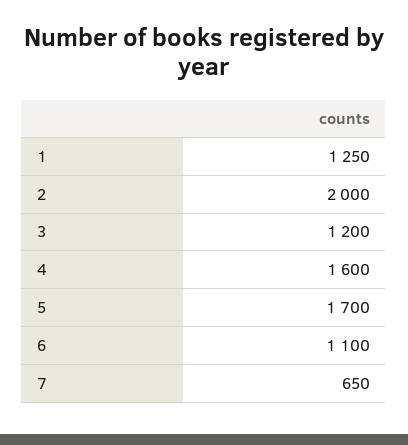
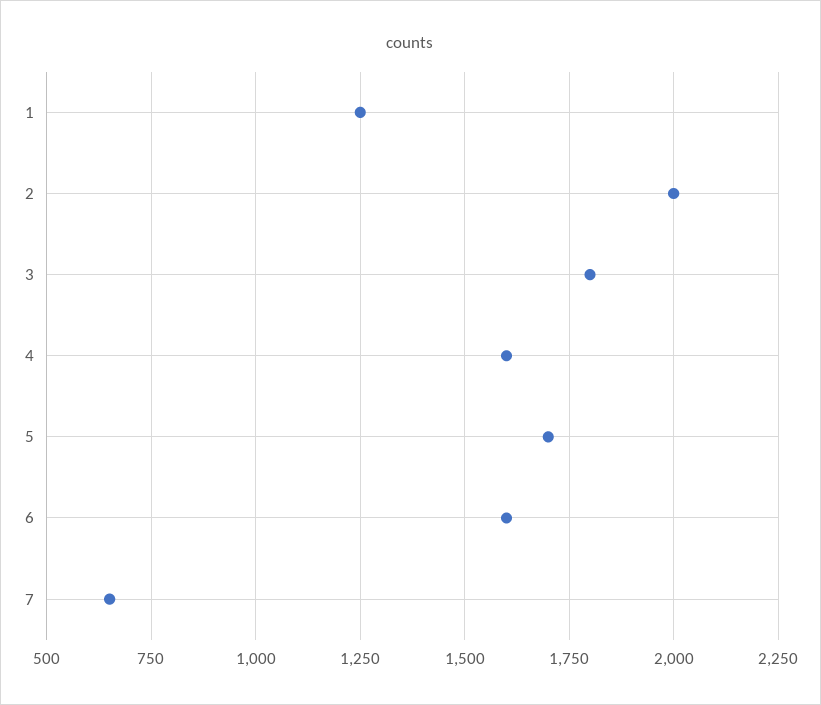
  {
    "1": 1250,
    "2": 2000,
-   "3": 1200,
+   "3": 1800,
    "4": 1600,
    "5": 1700,
-   "6": 1100,
+   "6": 1600,
    "7": 650
  }

